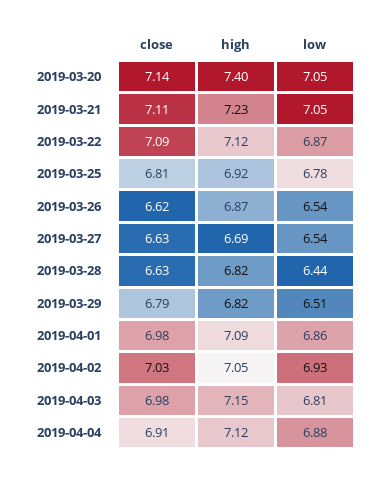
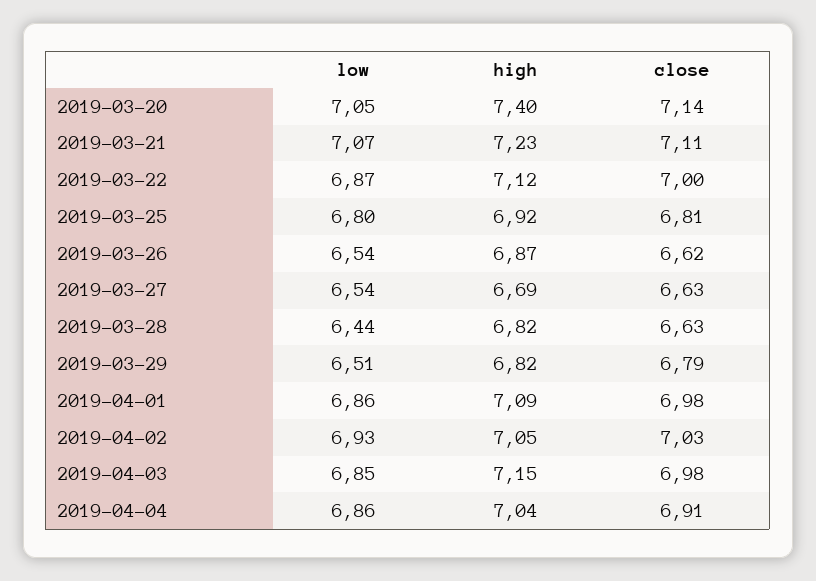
  {
    "close": {
      "2019-03-20": 7.14,
      "2019-03-21": 7.11,
-     "2019-03-22": 7.09,
+     "2019-03-22": 7,
      "2019-03-25": 6.81,
      "2019-03-26": 6.62,
      "2019-03-27": 6.63,
      "2019-03-28": 6.63,
      "2019-03-29": 6.79,
      "2019-04-01": 6.98,
      "2019-04-02": 7.03,
      "2019-04-03": 6.98,
      "2019-04-04": 6.91
    },
    "high": {
      "2019-03-20": 7.4,
      "2019-03-21": 7.23,
      "2019-03-22": 7.12,
      "2019-03-25": 6.92,
      "2019-03-26": 6.87,
      "2019-03-27": 6.69,
      "2019-03-28": 6.82,
      "2019-03-29": 6.82,
      "2019-04-01": 7.09,
      "2019-04-02": 7.05,
      "2019-04-03": 7.15,
-     "2019-04-04": 7.12
+     "2019-04-04": 7.04
    },
    "low": {
      "2019-03-20": 7.05,
-     "2019-03-21": 7.05,
+     "2019-03-21": 7.07,
      "2019-03-22": 6.87,
-     "2019-03-25": 6.78,
+     "2019-03-25": 6.8,
      "2019-03-26": 6.54,
      "2019-03-27": 6.54,
      "2019-03-28": 6.44,
      "2019-03-29": 6.51,
      "2019-04-01": 6.86,
      "2019-04-02": 6.93,
-     "2019-04-03": 6.81,
+     "2019-04-03": 6.85,
-     "2019-04-04": 6.88
+     "2019-04-04": 6.86
    }
  }

